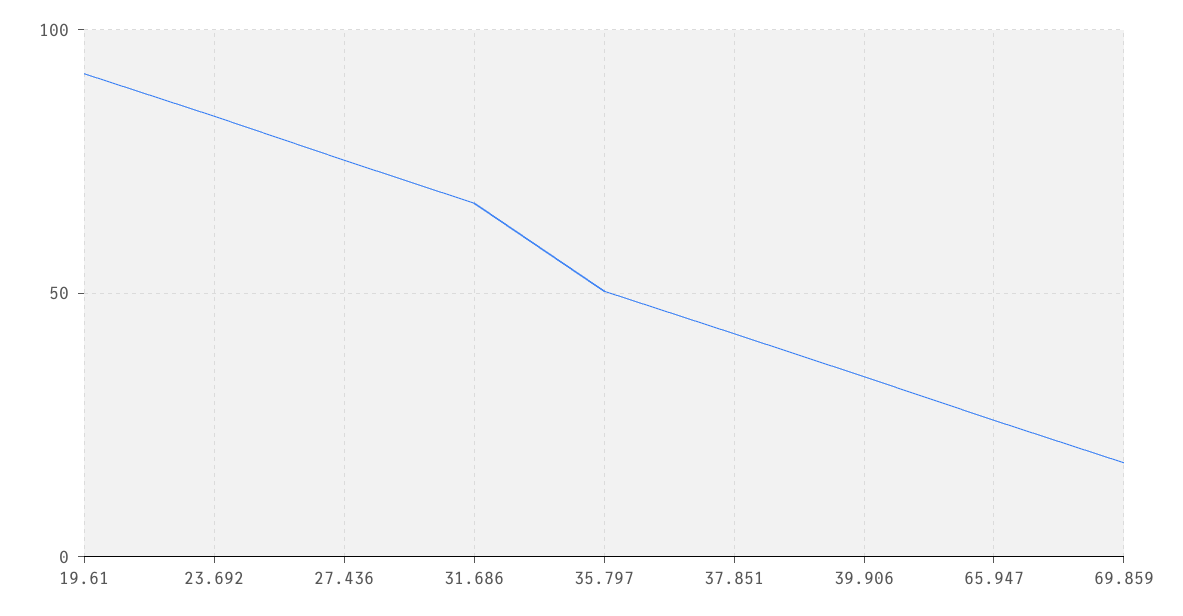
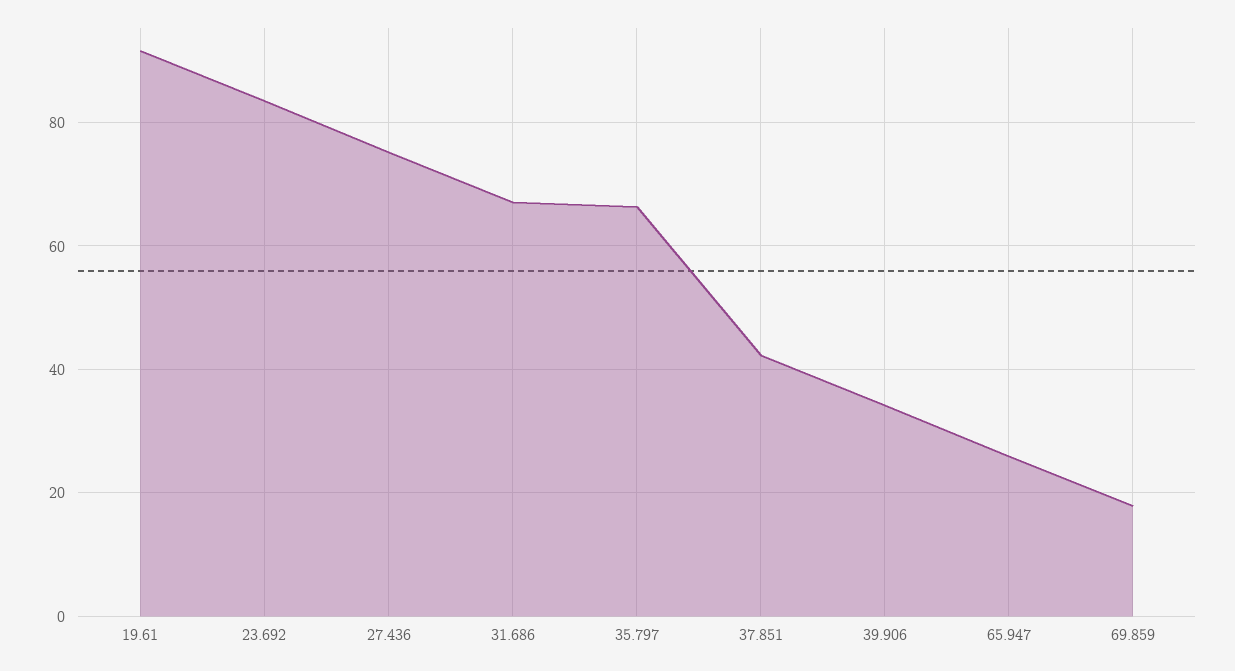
  {
    "19.61": 92,
    "23.692": 84,
    "27.436": 76,
    "31.686": 68,
-   "35.797": 50,
+   "35.797": 66,
    "37.851": 42,
    "39.906": 34,
    "65.947": 26,
    "69.859": 18
  }

